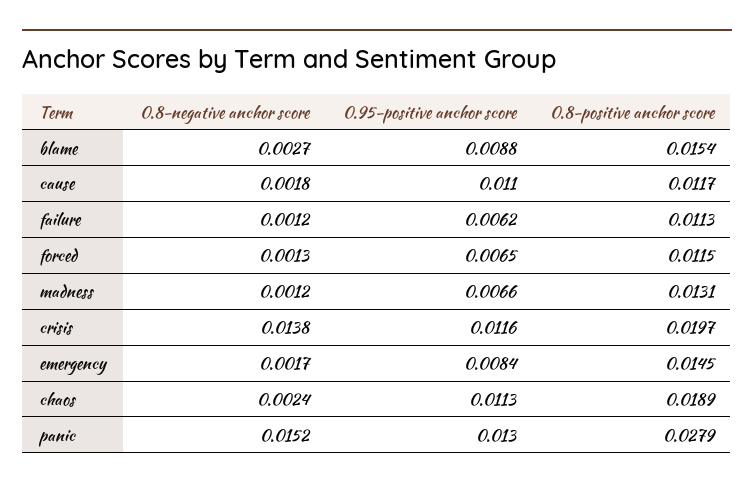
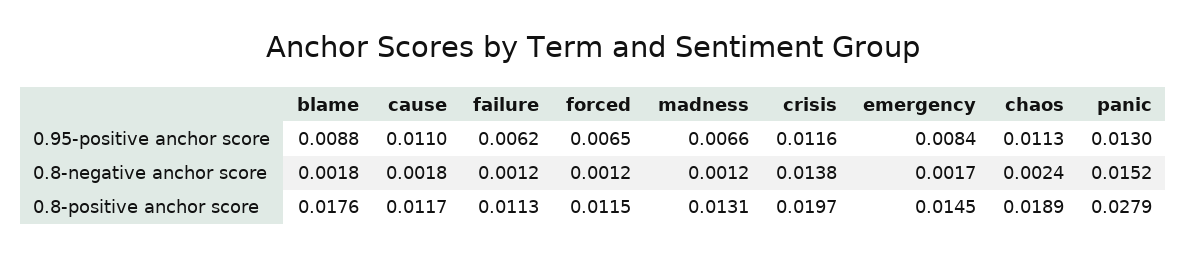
  {
    "0.8-negative anchor score": {
-     "blame": 0.0027,
+     "blame": 0.0018,
      "cause": 0.0018,
      "failure": 0.0012,
-     "forced": 0.0013,
+     "forced": 0.0012,
      "madness": 0.0012,
      "crisis": 0.0138,
      "emergency": 0.0017,
      "chaos": 0.0024,
      "panic": 0.0152
    },
    "0.95-positive anchor score": {
      "blame": 0.0088,
      "cause": 0.011,
      "failure": 0.0062,
      "forced": 0.0065,
      "madness": 0.0066,
      "crisis": 0.0116,
      "emergency": 0.0084,
      "chaos": 0.0113,
      "panic": 0.013
    },
    "0.8-positive anchor score": {
-     "blame": 0.0154,
+     "blame": 0.0176,
      "cause": 0.0117,
      "failure": 0.0113,
      "forced": 0.0115,
      "madness": 0.0131,
      "crisis": 0.0197,
      "emergency": 0.0145,
      "chaos": 0.0189,
      "panic": 0.0279
    }
  }

